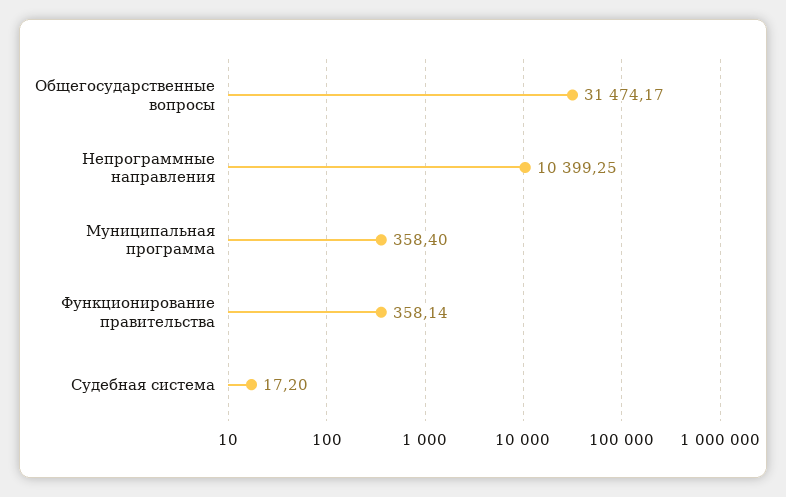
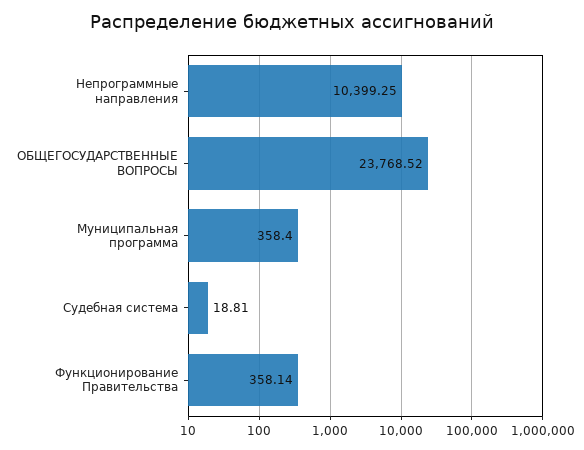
  {
-   "Общегосударственные вопросы": 31474.17,
+   "Общегосударственные вопросы": 23768.52,
    "Непрограммные направления": 10399.25,
    "Муниципальная программа": 358.4,
    "Функционирование правительства": 358.14,
-   "Судебная система": 17.2
+   "Судебная система": 18.81
  }

